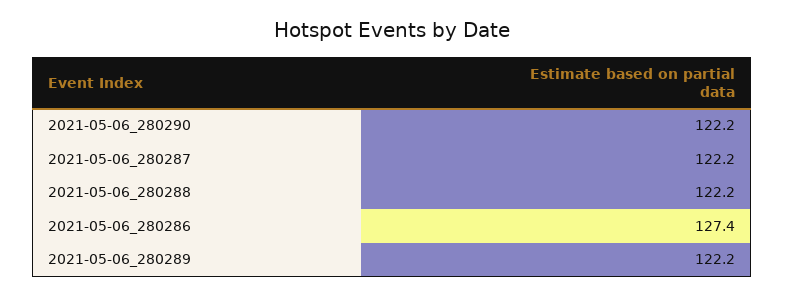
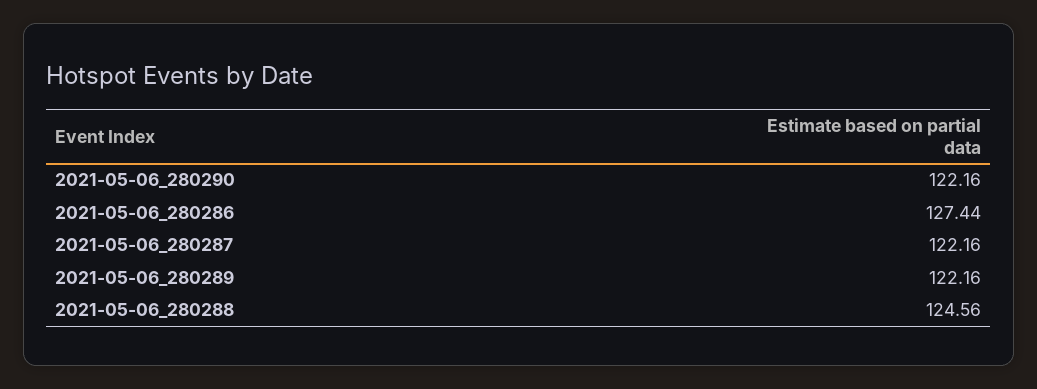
  {
    "2021-05-06_280290": 122.16,
    "2021-05-06_280287": 122.16,
-   "2021-05-06_280288": 122.2,
+   "2021-05-06_280288": 124.56,
    "2021-05-06_280286": 127.44,
    "2021-05-06_280289": 122.16
  }

